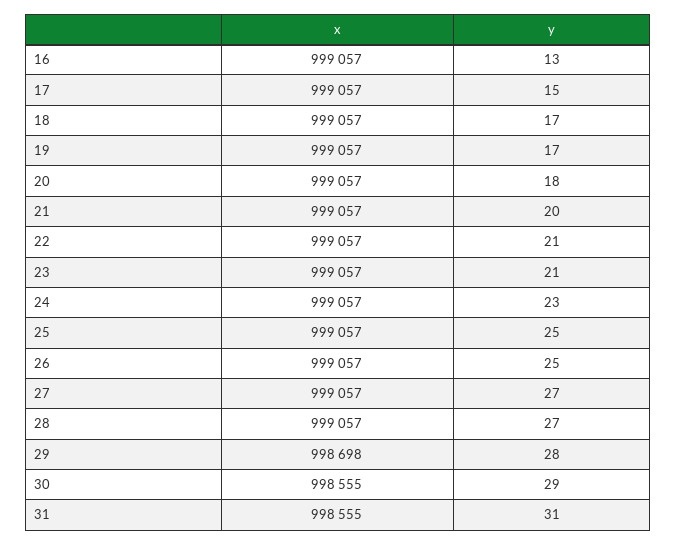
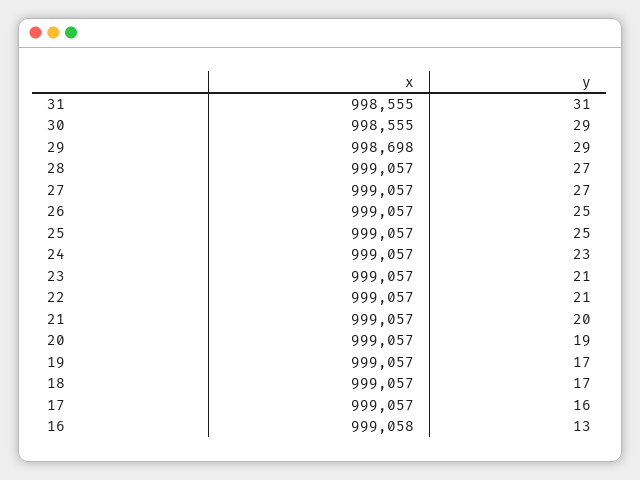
  {
    "x": {
-     "16": 999057,
+     "16": 999058,
      "17": 999057,
      "18": 999057,
      "19": 999057,
      "20": 999057,
      "21": 999057,
      "22": 999057,
      "23": 999057,
      "24": 999057,
      "25": 999057,
      "26": 999057,
      "27": 999057,
      "28": 999057,
      "29": 998698,
      "30": 998555,
      "31": 998555
    },
    "y": {
      "16": 13,
-     "17": 15,
+     "17": 16,
      "18": 17,
      "19": 17,
-     "20": 18,
+     "20": 19,
      "21": 20,
      "22": 21,
      "23": 21,
      "24": 23,
      "25": 25,
      "26": 25,
      "27": 27,
      "28": 27,
-     "29": 28,
+     "29": 29,
      "30": 29,
      "31": 31
    }
  }

